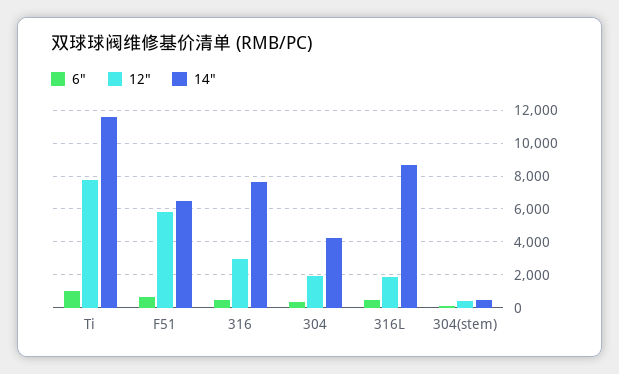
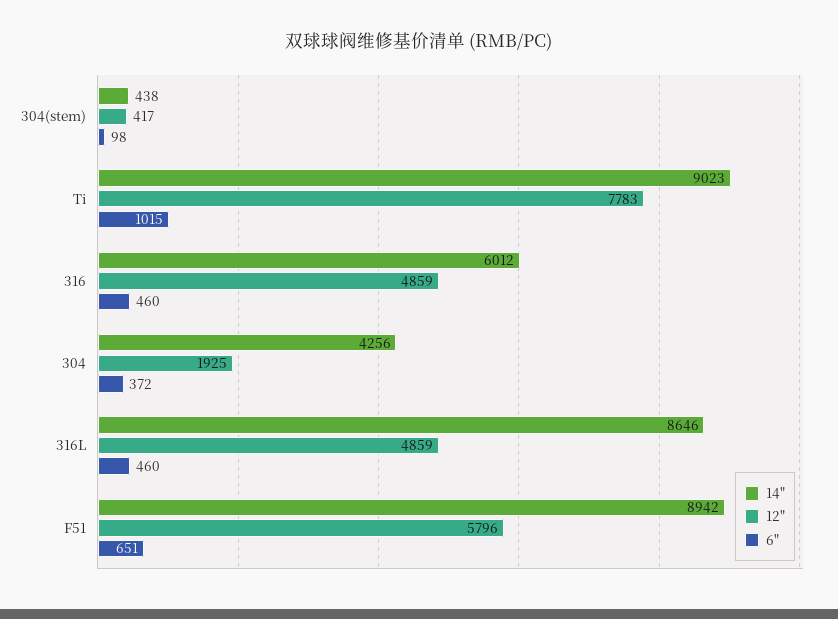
  {
    "6\"": {
      "Ti": 1015,
      "F51": 651,
      "316": 460,
      "304": 372,
      "316L": 460,
      "304(stem)": 98
    },
    "12\"": {
      "Ti": 7783,
      "F51": 5796,
-     "316": 3000,
+     "316": 4859,
      "304": 1925,
-     "316L": 2000,
+     "316L": 4859,
      "304(stem)": 417
    },
    "14\"": {
-     "Ti": 11500,
+     "Ti": 9023,
-     "F51": 6500,
+     "F51": 8942,
-     "316": 7500,
+     "316": 6012,
      "304": 4256,
      "316L": 8646,
      "304(stem)": 438
    }
  }

